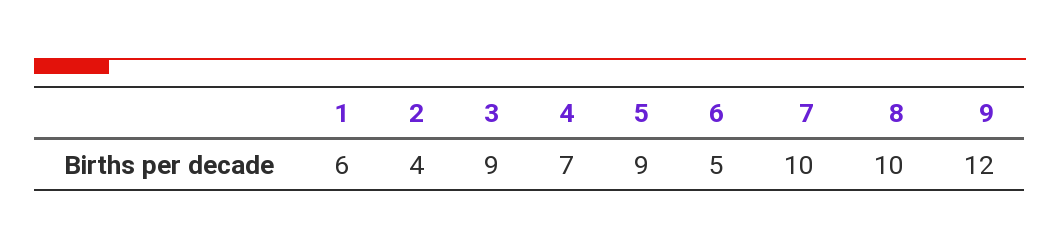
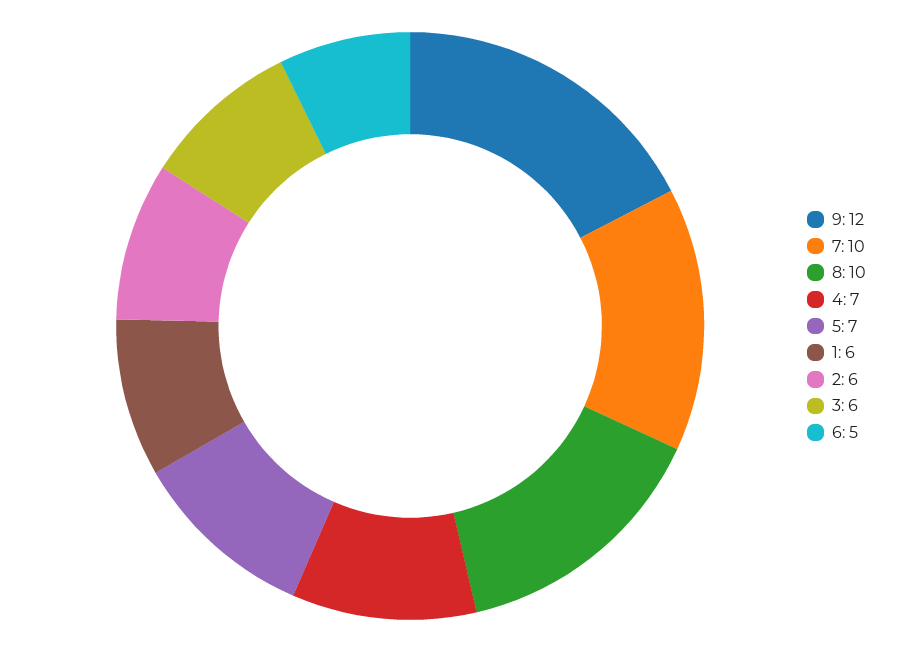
  {
    "1": 6,
-   "2": 4,
+   "2": 6,
-   "3": 9,
+   "3": 6,
    "4": 7,
-   "5": 9,
+   "5": 7,
    "6": 5,
    "7": 10,
    "8": 10,
    "9": 12
  }

